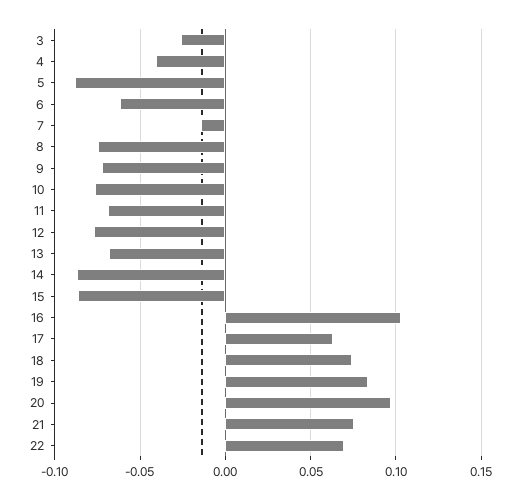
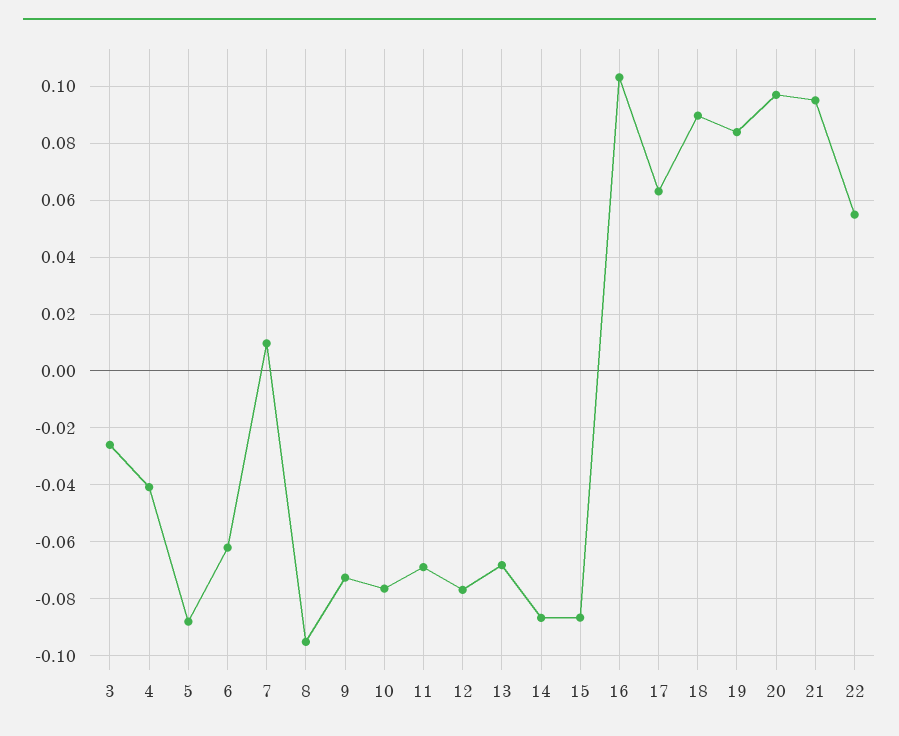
  {
    "3": -0.025,
    "4": -0.04,
    "5": -0.0875,
    "6": -0.0625,
-   "7": -0.015,
+   "7": 0.01,
-   "8": -0.075,
+   "8": -0.095,
    "9": -0.0725,
    "10": -0.0775,
    "11": -0.07,
    "12": -0.0775,
    "13": -0.0675,
    "14": -0.0875,
    "15": -0.0875,
    "16": 0.1025,
    "17": 0.0625,
-   "18": 0.075,
+   "18": 0.09,
    "19": 0.085,
    "20": 0.0975,
-   "21": 0.075,
+   "21": 0.095,
-   "22": 0.07
+   "22": 0.055
  }

